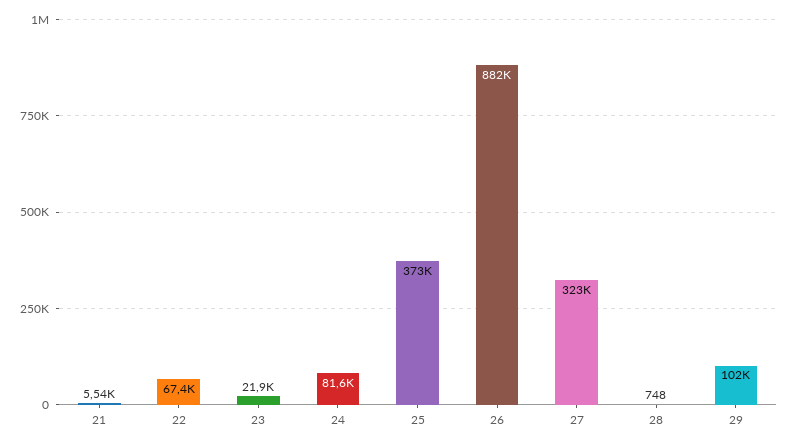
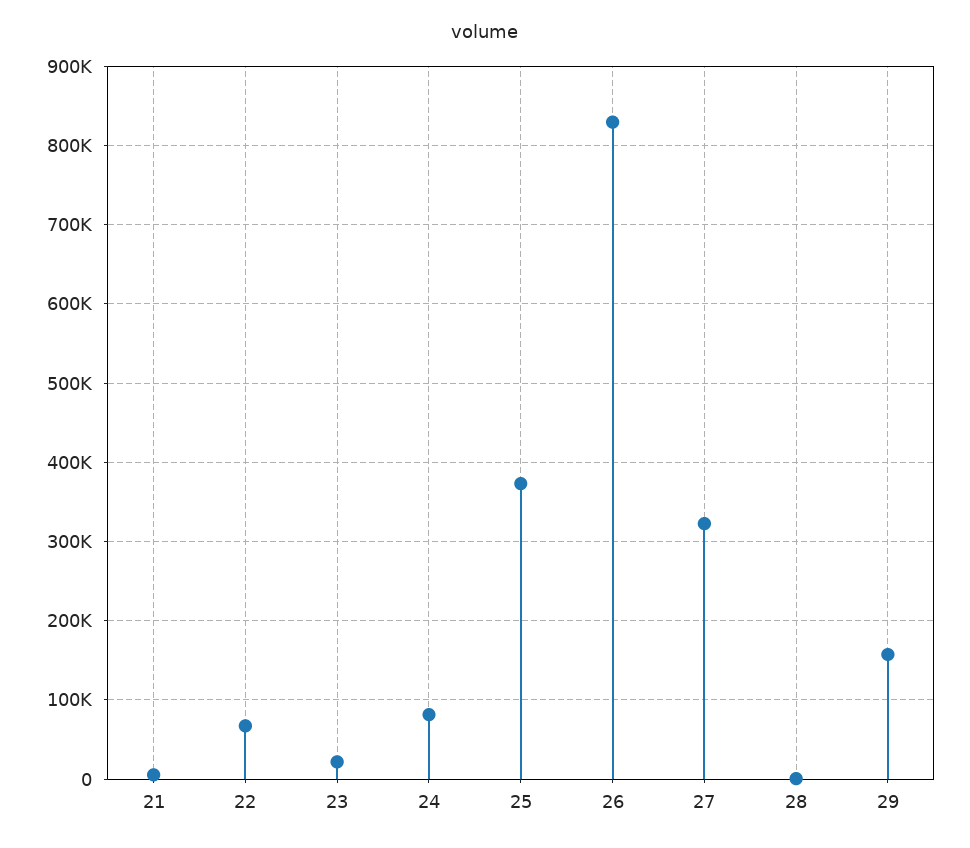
  {
    "21": 5540,
    "22": 67400,
    "23": 21900,
    "24": 81600,
    "25": 373000,
-   "26": 882000,
+   "26": 830000,
    "27": 323000,
    "28": 748,
-   "29": 102000
+   "29": 160000
  }

